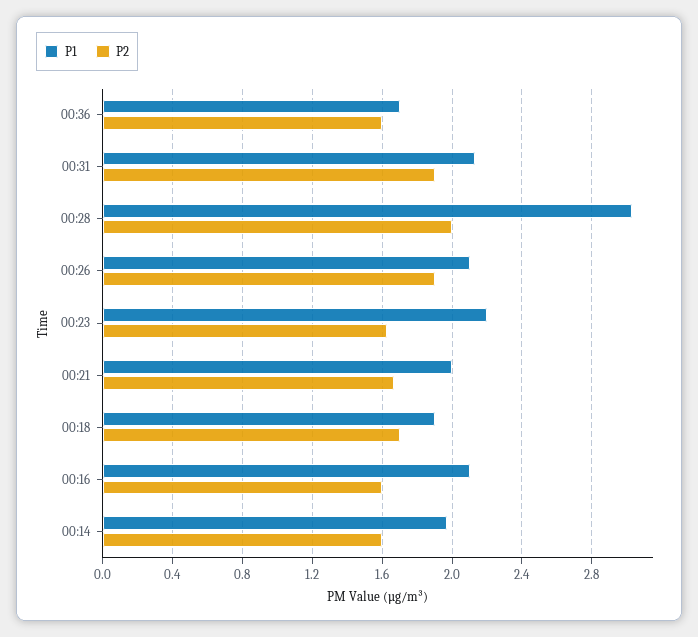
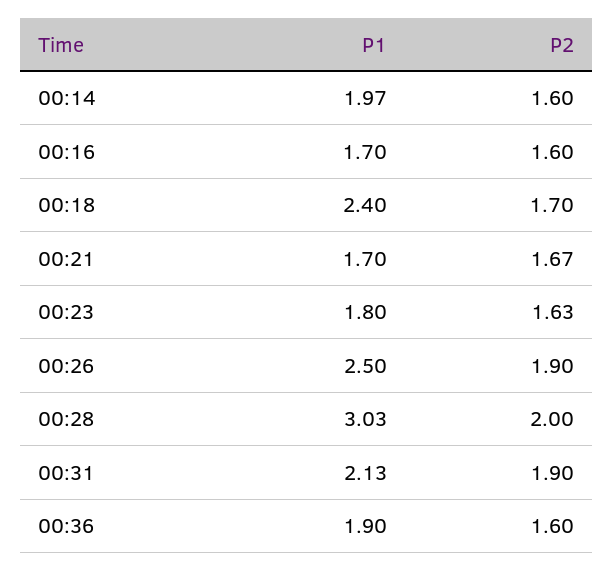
  {
    "P1": {
-     "00:36": 1.7,
+     "00:36": 1.9,
      "00:31": 2.13,
      "00:28": 3.03,
-     "00:26": 2.1,
+     "00:26": 2.5,
-     "00:23": 2.2,
+     "00:23": 1.8,
-     "00:21": 2,
+     "00:21": 1.7,
-     "00:18": 1.9,
+     "00:18": 2.4,
-     "00:16": 2.1,
+     "00:16": 1.7,
      "00:14": 1.97
    },
    "P2": {
      "00:36": 1.6,
      "00:31": 1.9,
      "00:28": 2,
      "00:26": 1.9,
      "00:23": 1.63,
      "00:21": 1.67,
      "00:18": 1.7,
      "00:16": 1.6,
      "00:14": 1.6
    }
  }

